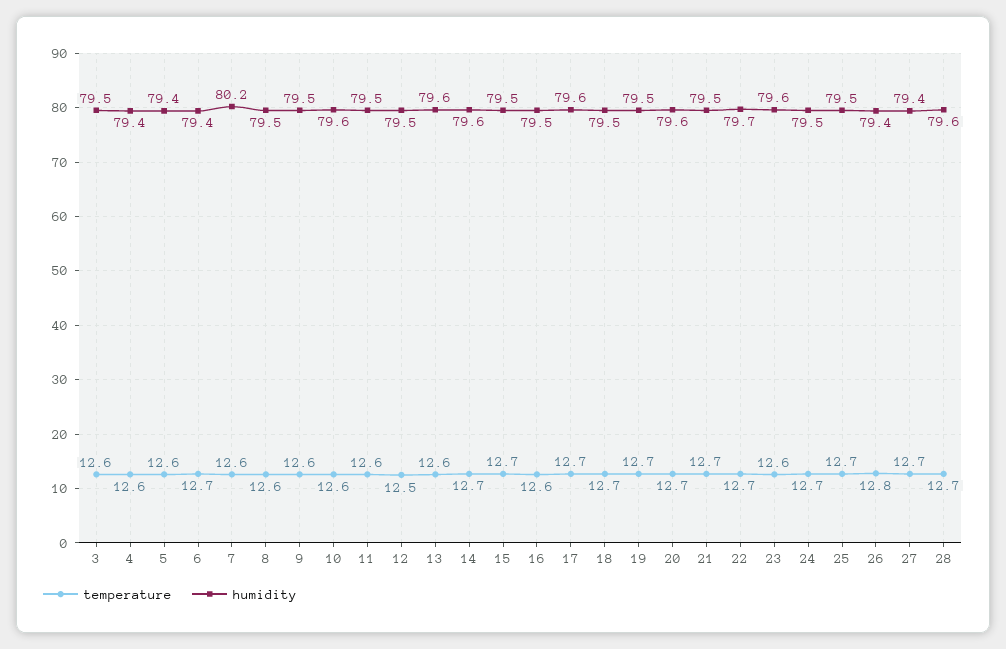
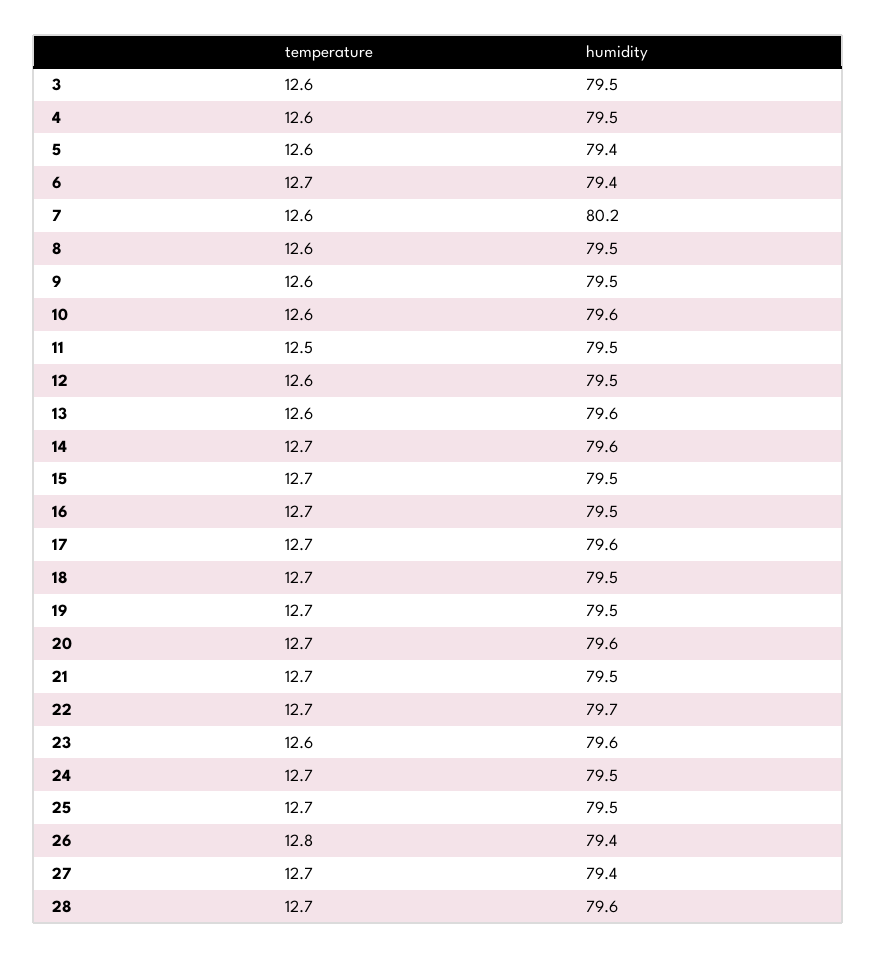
  {
    "temperature": {
      "3": 12.6,
      "4": 12.6,
      "5": 12.6,
      "6": 12.7,
      "7": 12.6,
      "8": 12.6,
      "9": 12.6,
      "10": 12.6,
-     "11": 12.6,
+     "11": 12.5,
-     "12": 12.5,
+     "12": 12.6,
      "13": 12.6,
      "14": 12.7,
      "15": 12.7,
-     "16": 12.6,
+     "16": 12.7,
      "17": 12.7,
      "18": 12.7,
      "19": 12.7,
      "20": 12.7,
      "21": 12.7,
      "22": 12.7,
      "23": 12.6,
      "24": 12.7,
      "25": 12.7,
      "26": 12.8,
      "27": 12.7,
      "28": 12.7
    },
    "humidity": {
      "3": 79.5,
-     "4": 79.4,
+     "4": 79.5,
      "5": 79.4,
      "6": 79.4,
      "7": 80.2,
      "8": 79.5,
      "9": 79.5,
      "10": 79.6,
      "11": 79.5,
      "12": 79.5,
      "13": 79.6,
      "14": 79.6,
      "15": 79.5,
      "16": 79.5,
      "17": 79.6,
      "18": 79.5,
      "19": 79.5,
      "20": 79.6,
      "21": 79.5,
      "22": 79.7,
      "23": 79.6,
      "24": 79.5,
      "25": 79.5,
      "26": 79.4,
      "27": 79.4,
      "28": 79.6
    }
  }

